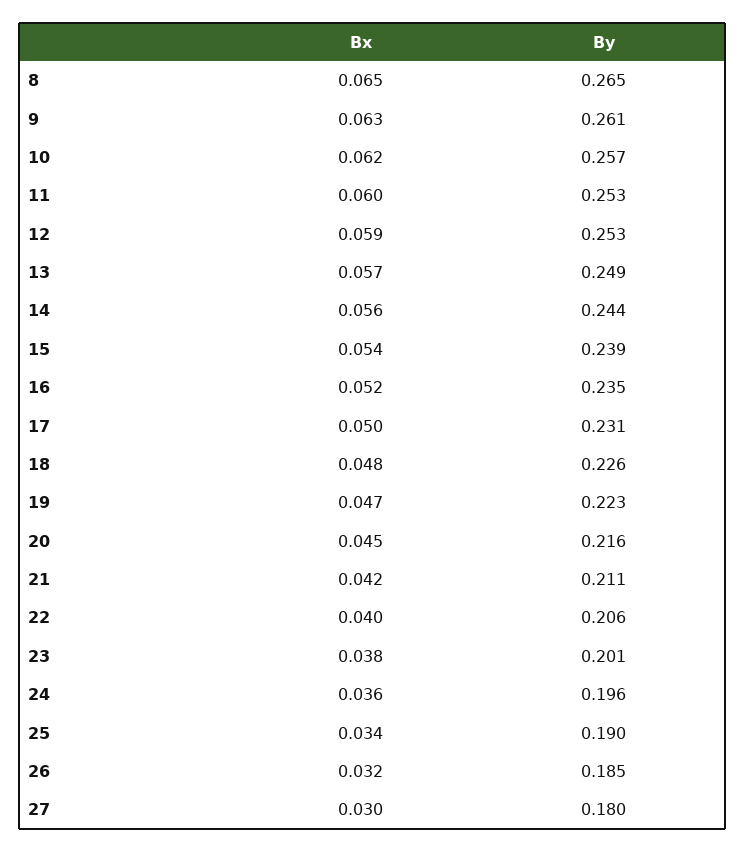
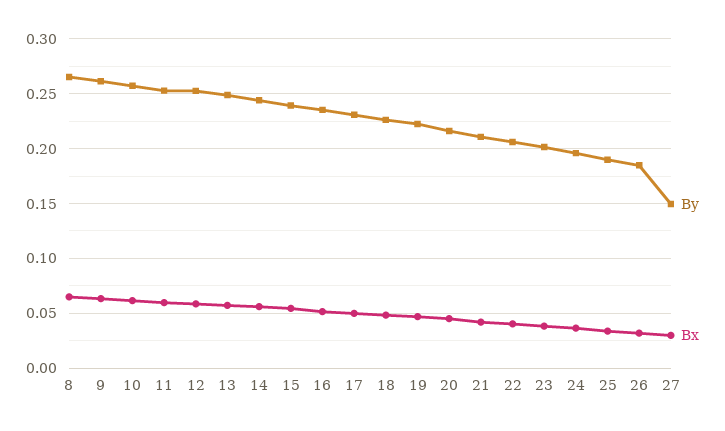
  {
    "Bx": {
      "8": 0.065,
      "9": 0.063,
      "10": 0.062,
      "11": 0.06,
      "12": 0.059,
      "13": 0.057,
      "14": 0.056,
      "15": 0.054,
      "16": 0.052,
      "17": 0.05,
      "18": 0.048,
      "19": 0.047,
      "20": 0.045,
      "21": 0.042,
      "22": 0.04,
      "23": 0.038,
      "24": 0.036,
      "25": 0.034,
      "26": 0.032,
      "27": 0.03
    },
    "By": {
      "8": 0.265,
      "9": 0.261,
      "10": 0.257,
      "11": 0.253,
      "12": 0.253,
      "13": 0.249,
      "14": 0.244,
      "15": 0.239,
      "16": 0.235,
      "17": 0.231,
      "18": 0.226,
      "19": 0.223,
      "20": 0.216,
      "21": 0.211,
      "22": 0.206,
      "23": 0.201,
      "24": 0.196,
      "25": 0.19,
      "26": 0.185,
-     "27": 0.18
+     "27": 0.15
    }
  }

